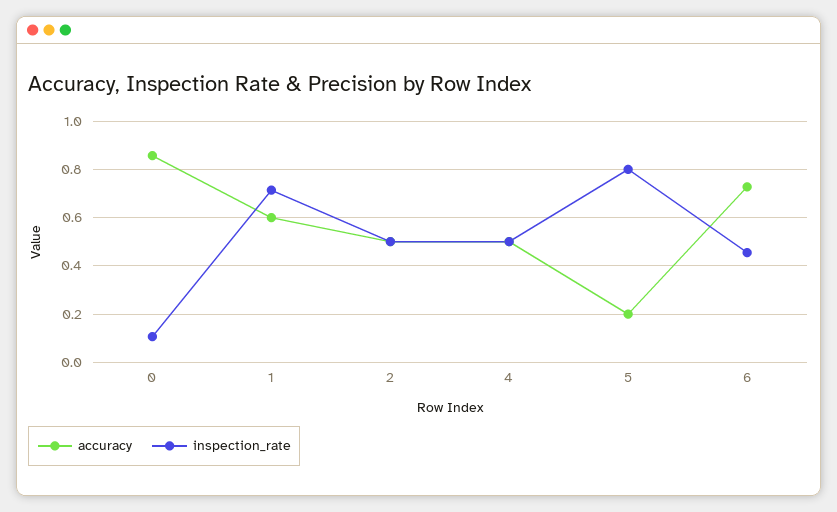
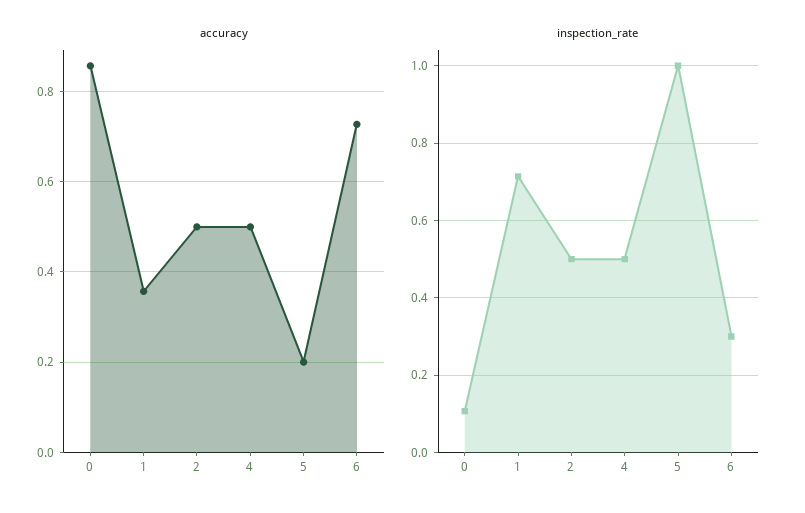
  {
    "accuracy": {
      "0": 0.86,
-     "1": 0.6,
+     "1": 0.36,
      "2": 0.5,
      "4": 0.5,
      "5": 0.2,
      "6": 0.72
    },
    "inspection_rate": {
      "0": 0.1,
      "1": 0.72,
      "2": 0.5,
      "4": 0.5,
-     "5": 0.8,
+     "5": 1,
-     "6": 0.45
+     "6": 0.3
    }
  }

